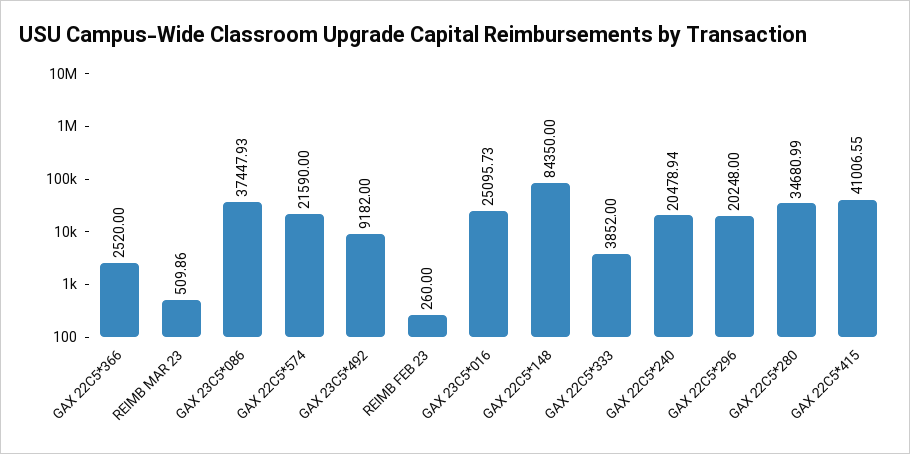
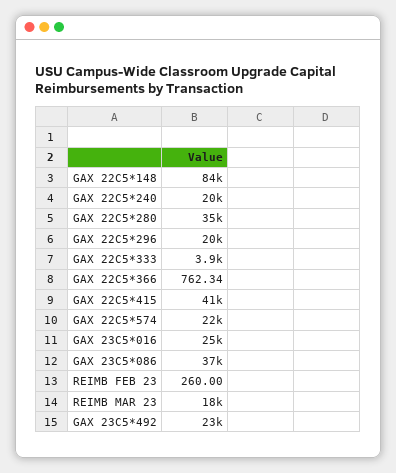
  {
-   "GAX 22C5*366": 2520,
+   "GAX 22C5*366": 762.34,
-   "REIMB MAR 23": 509.86,
+   "REIMB MAR 23": 18000,
    "GAX 23C5*086": 37447.93,
    "GAX 22C5*574": 21590,
-   "GAX 23C5*492": 9182,
+   "GAX 23C5*492": 23000,
    "REIMB FEB 23": 260,
    "GAX 23C5*016": 25095.73,
    "GAX 22C5*148": 84350,
    "GAX 22C5*333": 3852,
    "GAX 22C5*240": 20478.94,
    "GAX 22C5*296": 20248,
    "GAX 22C5*280": 34680.99,
    "GAX 22C5*415": 41006.55
  }

